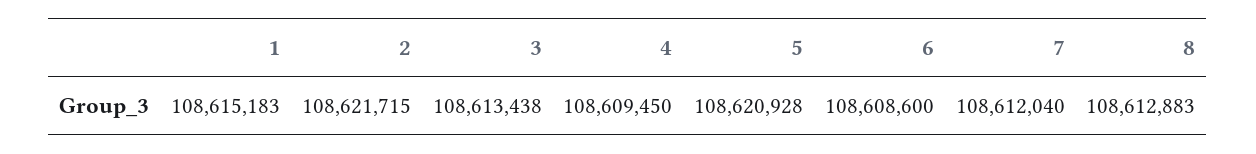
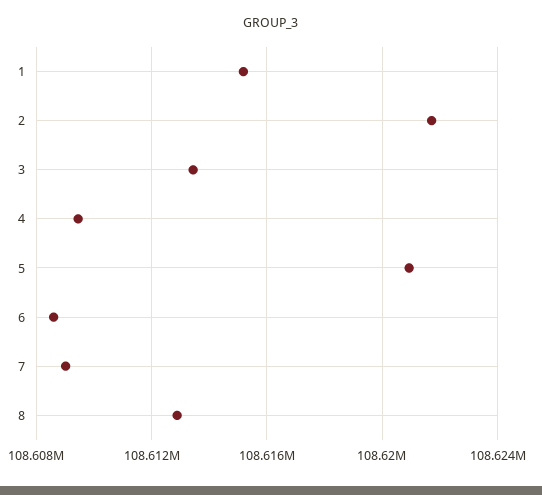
  {
    "1": 108615183,
    "2": 108621715,
    "3": 108613438,
    "4": 108609450,
    "5": 108620928,
    "6": 108608600,
-   "7": 108612040,
+   "7": 108609000,
    "8": 108612883
  }

